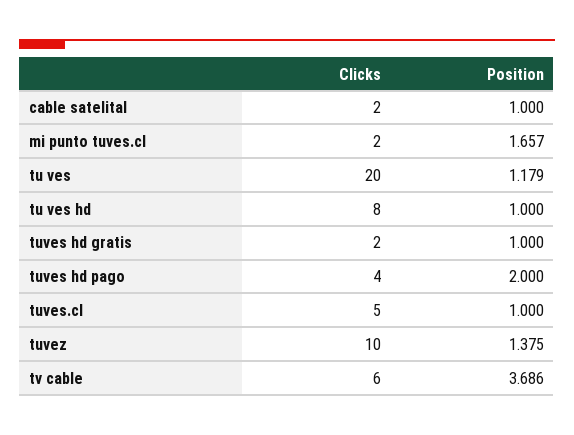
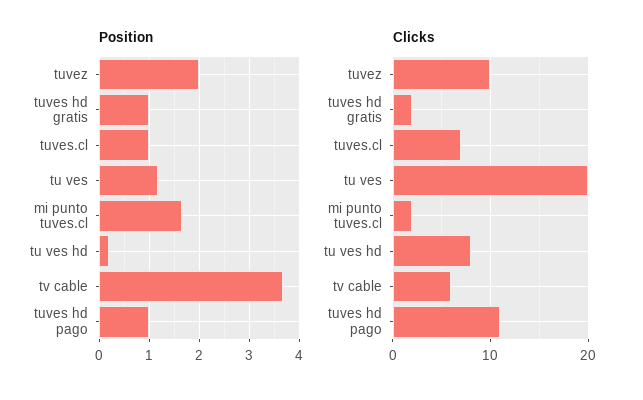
  {
    "Clicks": {
-     "cable satelital": 2,
      "mi punto tuves.cl": 2,
      "tu ves": 20,
      "tu ves hd": 8,
      "tuves hd gratis": 2,
-     "tuves hd pago": 4,
+     "tuves hd pago": 11,
-     "tuves.cl": 5,
+     "tuves.cl": 7,
      "tuvez": 10,
      "tv cable": 6
    },
    "Position": {
-     "cable satelital": 1,
      "mi punto tuves.cl": 1.657,
      "tu ves": 1.179,
-     "tu ves hd": 1,
+     "tu ves hd": 0.2,
      "tuves hd gratis": 1,
-     "tuves hd pago": 2,
+     "tuves hd pago": 1,
      "tuves.cl": 1,
-     "tuvez": 1.375,
+     "tuvez": 2,
      "tv cable": 3.686
    }
  }

